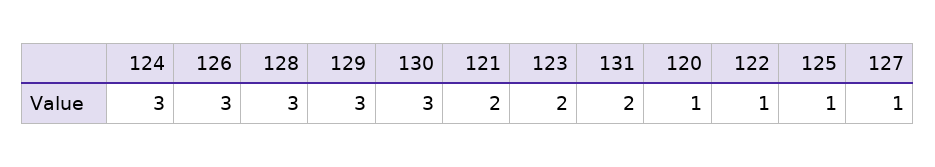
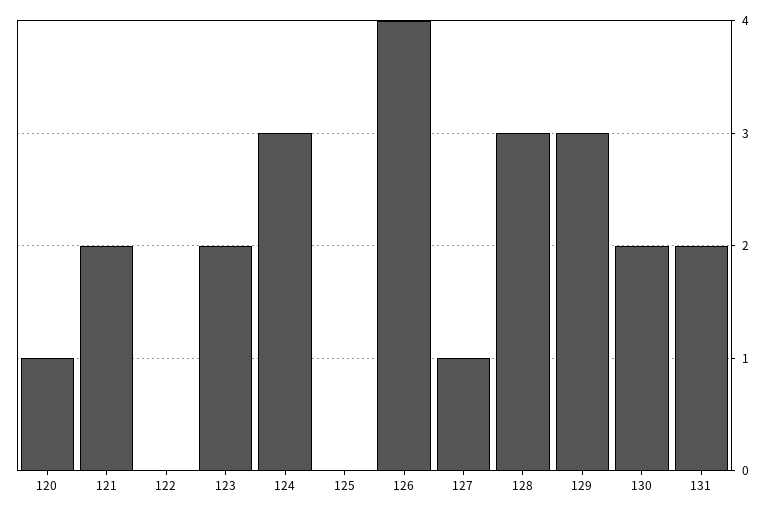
  {
    "124": 3,
-   "126": 3,
+   "126": 4,
    "128": 3,
    "129": 3,
-   "130": 3,
+   "130": 2,
    "121": 2,
    "123": 2,
    "131": 2,
    "120": 1,
-   "122": 1,
+   "122": 0,
-   "125": 1,
+   "125": 0,
    "127": 1
  }

